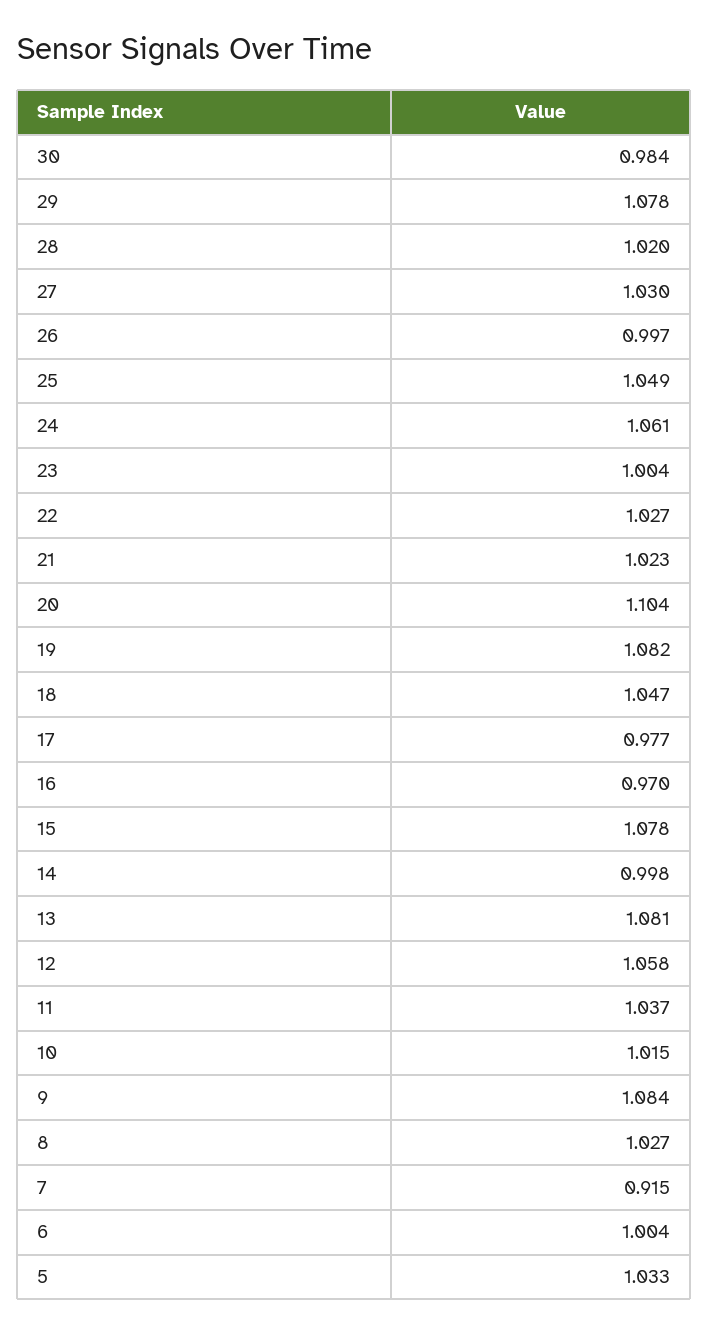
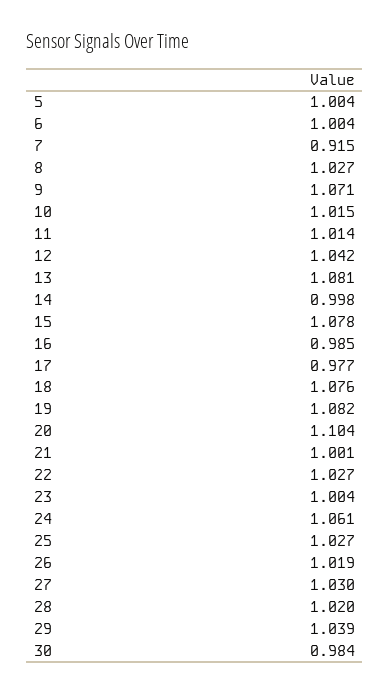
  {
    "30": 0.984,
-   "29": 1.078,
+   "29": 1.039,
    "28": 1.02,
    "27": 1.03,
-   "26": 0.997,
+   "26": 1.019,
-   "25": 1.049,
+   "25": 1.027,
    "24": 1.061,
    "23": 1.004,
    "22": 1.027,
-   "21": 1.023,
+   "21": 1.001,
    "20": 1.104,
    "19": 1.082,
-   "18": 1.047,
+   "18": 1.076,
    "17": 0.977,
-   "16": 0.97,
+   "16": 0.985,
    "15": 1.078,
    "14": 0.998,
    "13": 1.081,
-   "12": 1.058,
+   "12": 1.042,
-   "11": 1.037,
+   "11": 1.014,
    "10": 1.015,
-   "9": 1.084,
+   "9": 1.071,
    "8": 1.027,
    "7": 0.915,
    "6": 1.004,
-   "5": 1.033
+   "5": 1.004
  }

